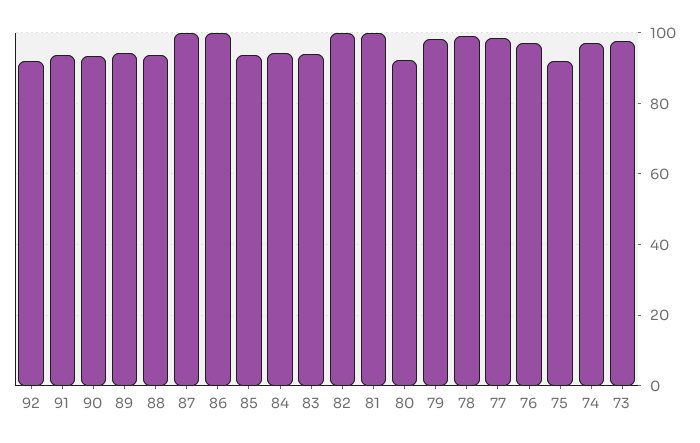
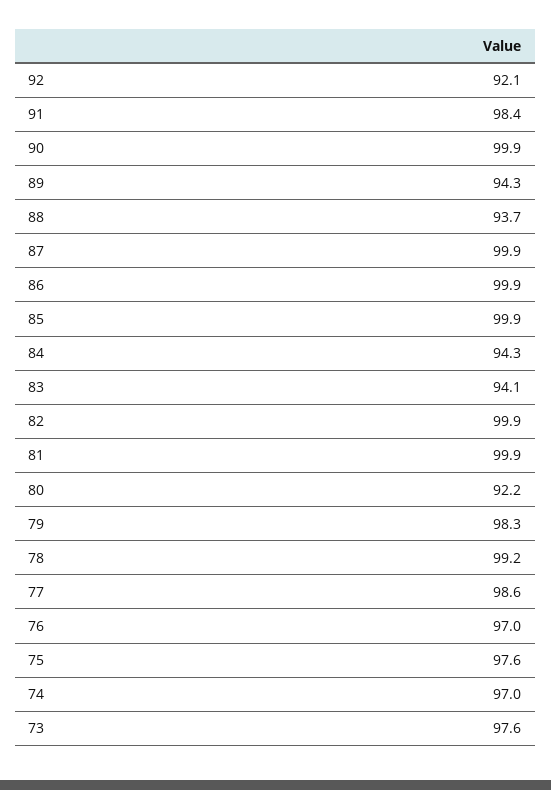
  {
    "92": 92.1,
-   "91": 94,
+   "91": 98.4,
-   "90": 94,
+   "90": 99.9,
    "89": 94.3,
    "88": 93.7,
    "87": 99.9,
    "86": 99.9,
-   "85": 94,
+   "85": 99.9,
    "84": 94.3,
    "83": 94.1,
    "82": 99.9,
    "81": 99.9,
    "80": 92.2,
    "79": 98.3,
    "78": 99.2,
    "77": 98.6,
    "76": 97,
-   "75": 92,
+   "75": 97.6,
    "74": 97,
    "73": 97.6
  }

